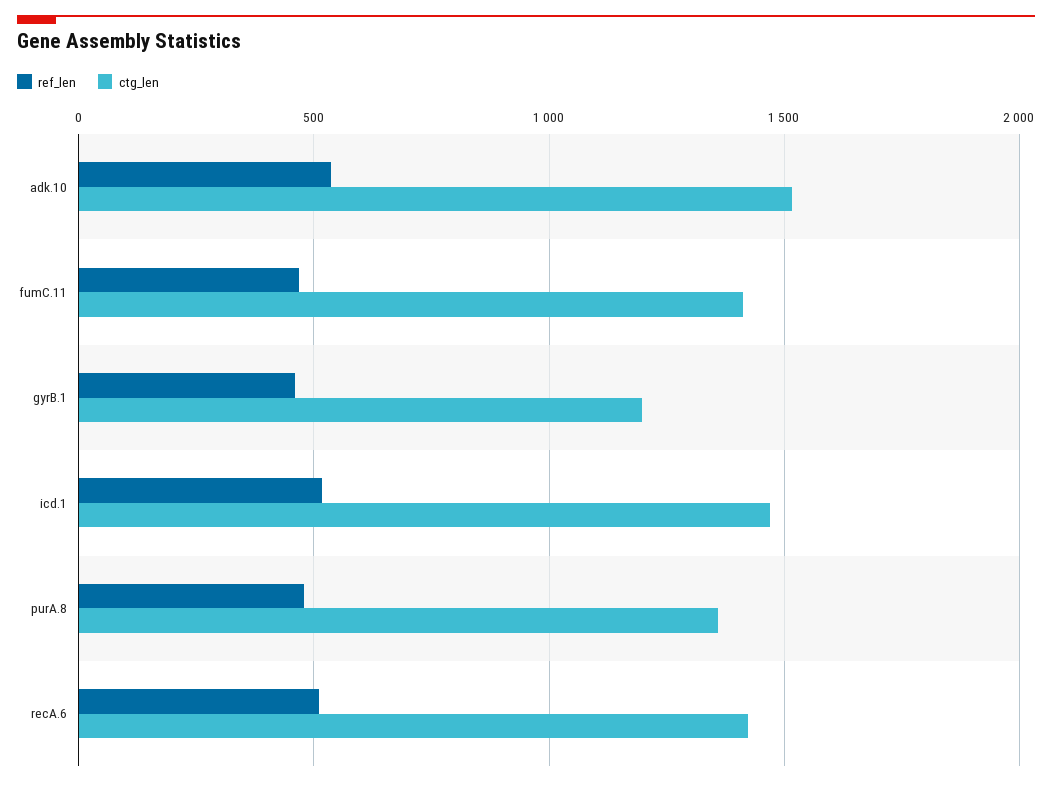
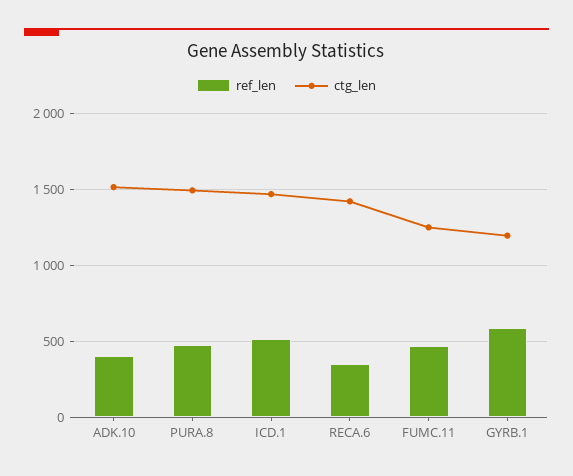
  {
    "ref_len": {
-     "adk.10": 550,
+     "adk.10": 400,
      "fumC.11": 450,
-     "gyrB.1": 450,
+     "gyrB.1": 600,
      "icd.1": 500,
      "purA.8": 500,
-     "recA.6": 500
+     "recA.6": 350
    },
    "ctg_len": {
      "adk.10": 1500,
-     "fumC.11": 1400,
+     "fumC.11": 1250,
      "gyrB.1": 1200,
      "icd.1": 1450,
-     "purA.8": 1350,
+     "purA.8": 1500,
      "recA.6": 1400
    }
  }

